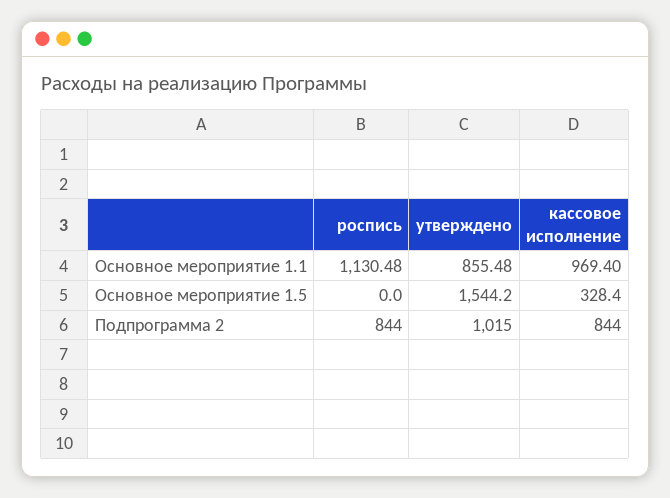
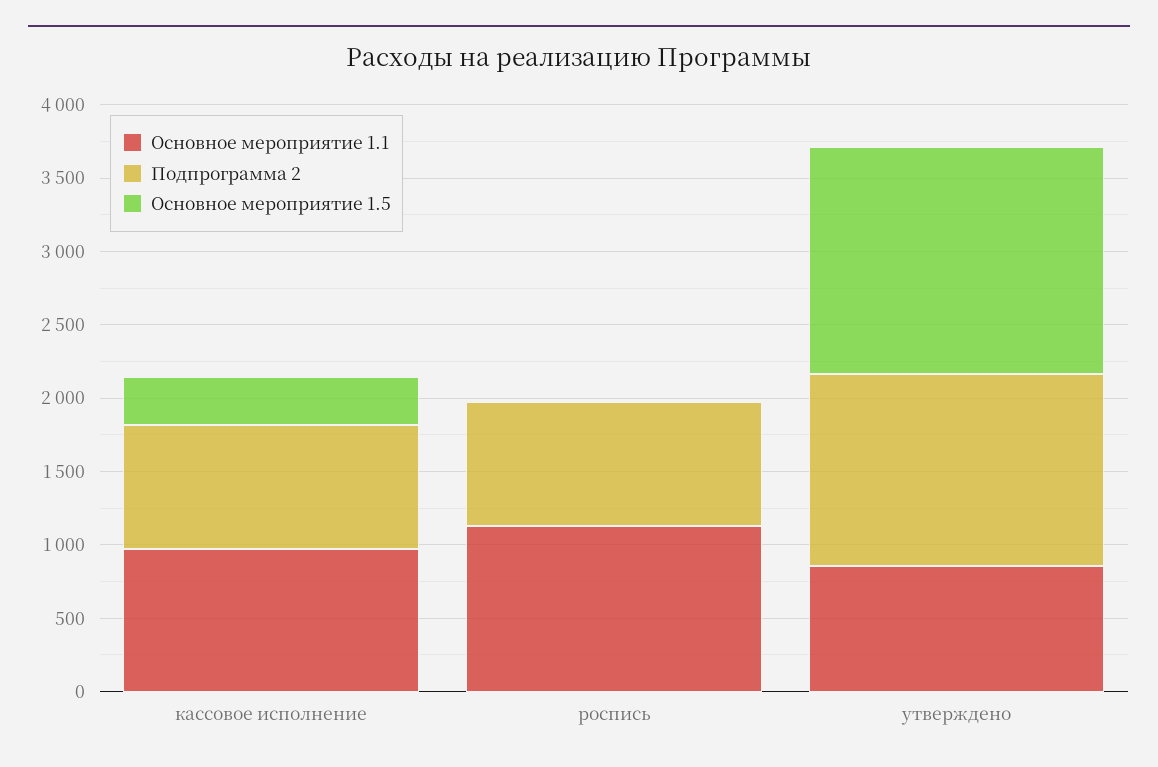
  {
    "Основное мероприятие 1.1": {
      "роспись": 1130.48,
      "утверждено": 855.48,
      "кассовое исполнение": 969.4
    },
    "Основное мероприятие 1.5": {
      "роспись": 0,
      "утверждено": 1544.2,
      "кассовое исполнение": 328.4
    },
    "Подпрограмма 2": {
      "роспись": 844,
-     "утверждено": 1015,
+     "утверждено": 1300,
      "кассовое исполнение": 844
    }
  }

